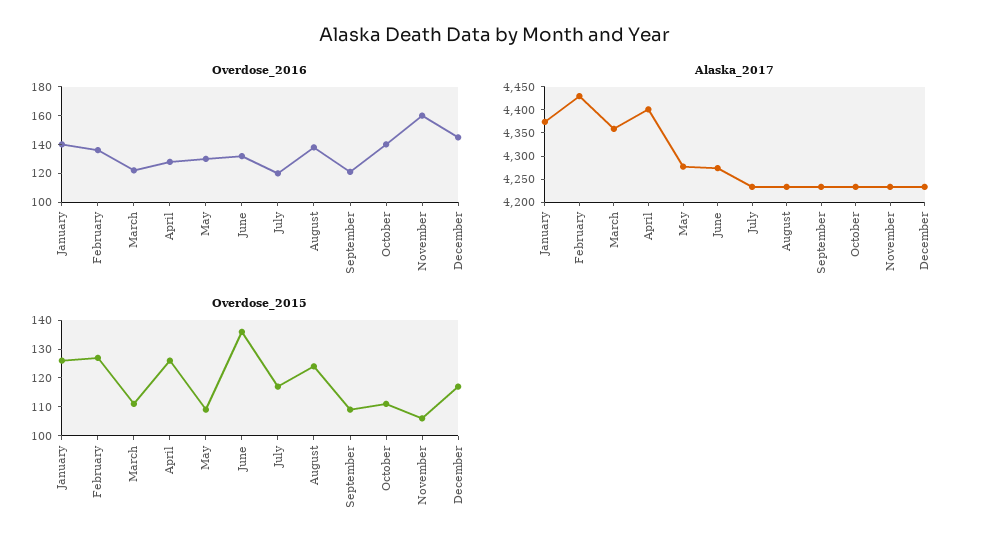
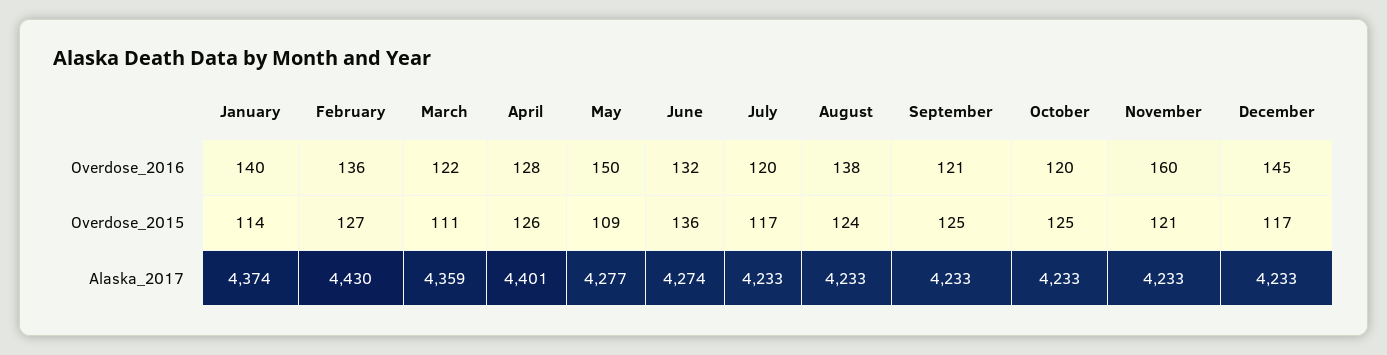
  {
    "Overdose_2016": {
      "January": 140,
      "February": 136,
      "March": 122,
      "April": 128,
-     "May": 130,
+     "May": 150,
      "June": 132,
      "July": 120,
      "August": 138,
      "September": 121,
-     "October": 140,
+     "October": 120,
      "November": 160,
      "December": 145
    },
    "Alaska_2017": {
      "January": 4374,
      "February": 4430,
      "March": 4359,
      "April": 4401,
      "May": 4277,
      "June": 4274,
      "July": 4233,
      "August": 4233,
      "September": 4233,
      "October": 4233,
      "November": 4233,
      "December": 4233
    },
    "Overdose_2015": {
-     "January": 125,
+     "January": 114,
      "February": 127,
      "March": 111,
      "April": 126,
      "May": 109,
      "June": 136,
      "July": 117,
      "August": 124,
-     "September": 110,
+     "September": 125,
-     "October": 110,
+     "October": 125,
-     "November": 105,
+     "November": 121,
      "December": 117
    }
  }

